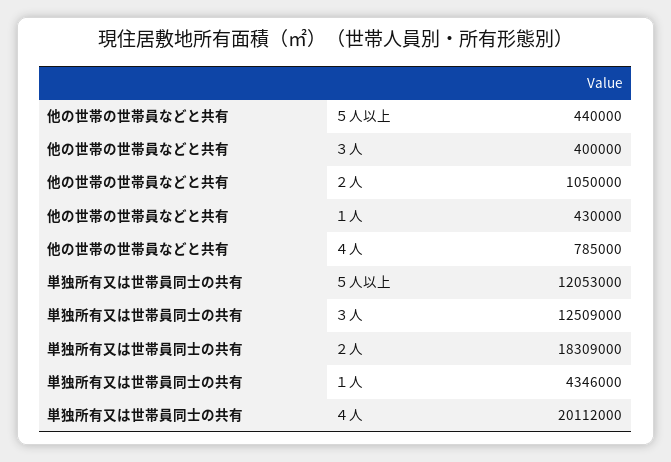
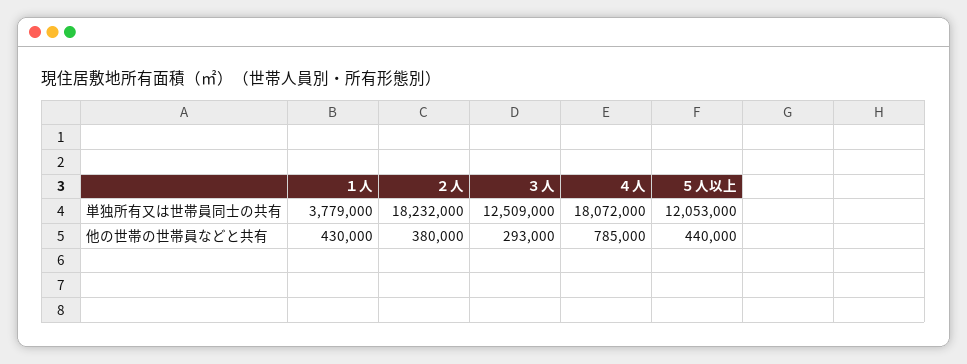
  {
    "他の世帯の世帯員などと共有": {
      "５人以上": 440000,
-     "３人": 400000,
+     "３人": 293000,
-     "２人": 1050000,
+     "２人": 380000,
      "１人": 430000,
      "４人": 785000
    },
    "単独所有又は世帯員同士の共有": {
      "５人以上": 12053000,
      "３人": 12509000,
-     "２人": 18309000,
+     "２人": 18232000,
-     "１人": 4346000,
+     "１人": 3779000,
-     "４人": 20112000
+     "４人": 18072000
    }
  }

